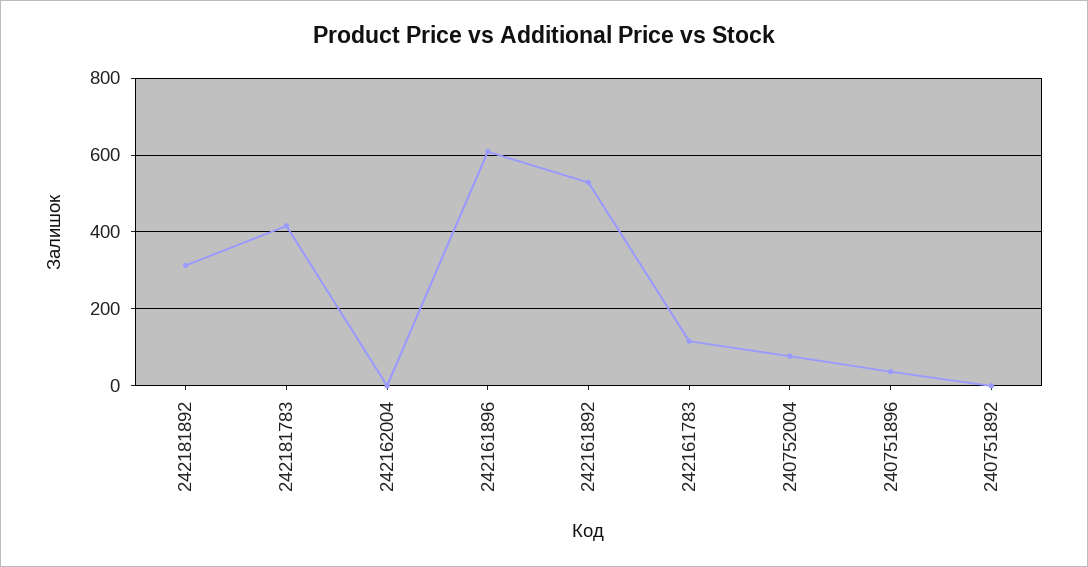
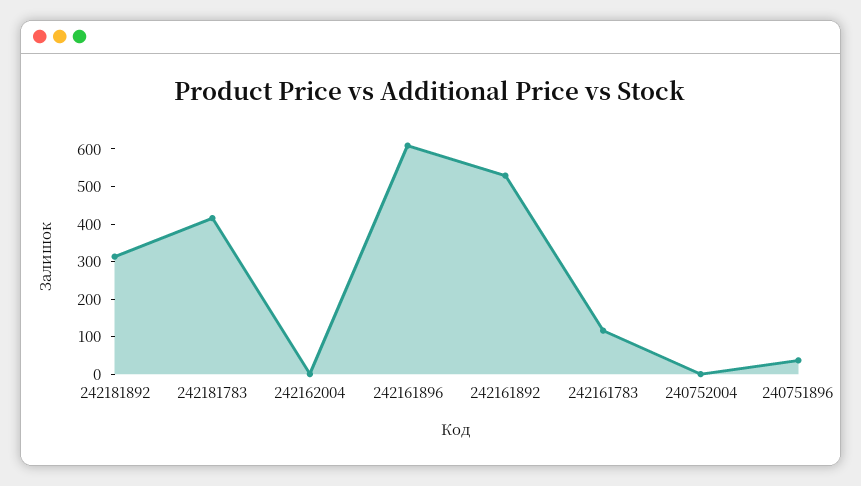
  {
    "242181892": 320,
    "242181783": 420,
    "242162004": 0,
    "242161896": 600,
    "242161892": 520,
    "242161783": 120,
-   "240752004": 80,
+   "240752004": 0,
-   "240751896": 40,
+   "240751896": 40
-   "240751892": 0
  }

